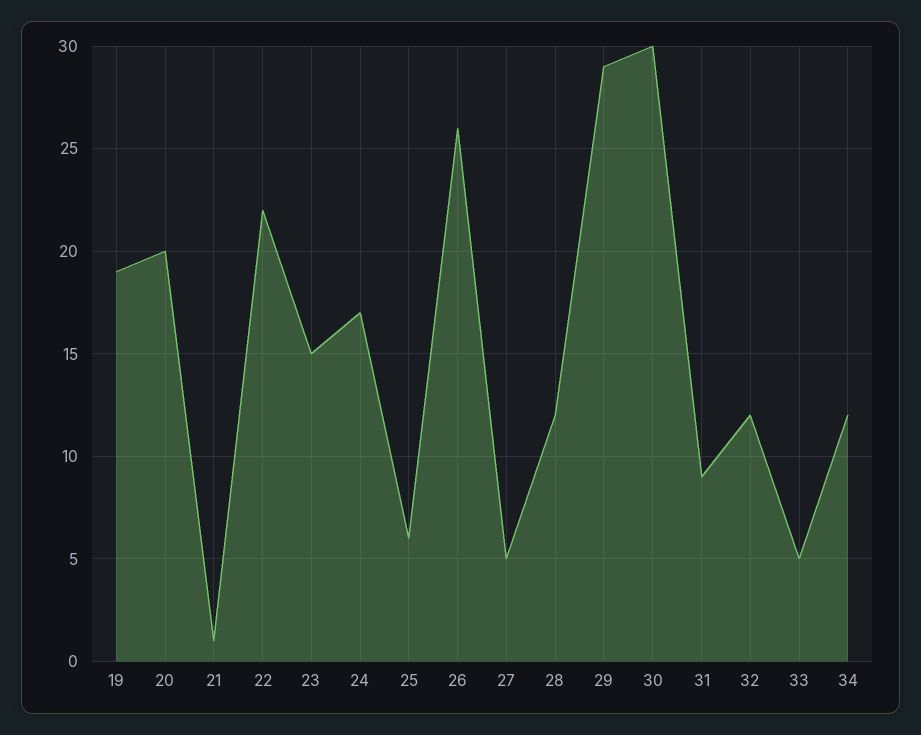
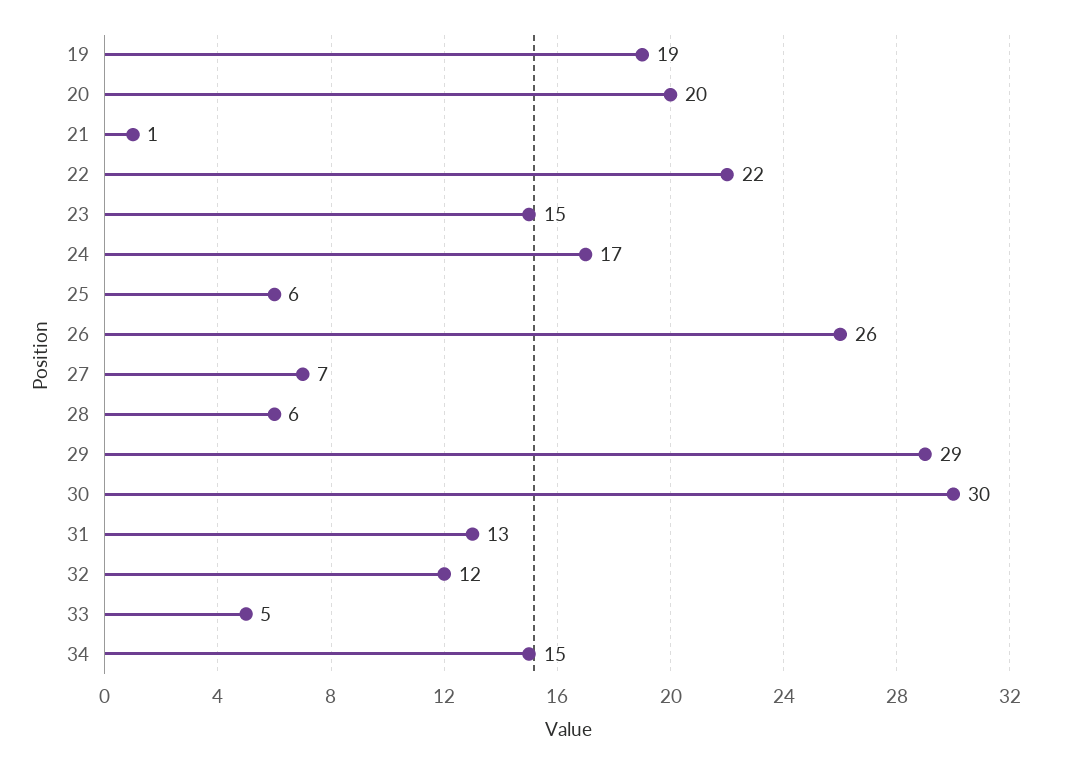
  {
    "19": 19,
    "20": 20,
    "21": 1,
    "22": 22,
    "23": 15,
    "24": 17,
    "25": 6,
    "26": 26,
-   "27": 5,
+   "27": 7,
-   "28": 12,
+   "28": 6,
    "29": 29,
    "30": 30,
-   "31": 9,
+   "31": 13,
    "32": 12,
    "33": 5,
-   "34": 12
+   "34": 15
  }

